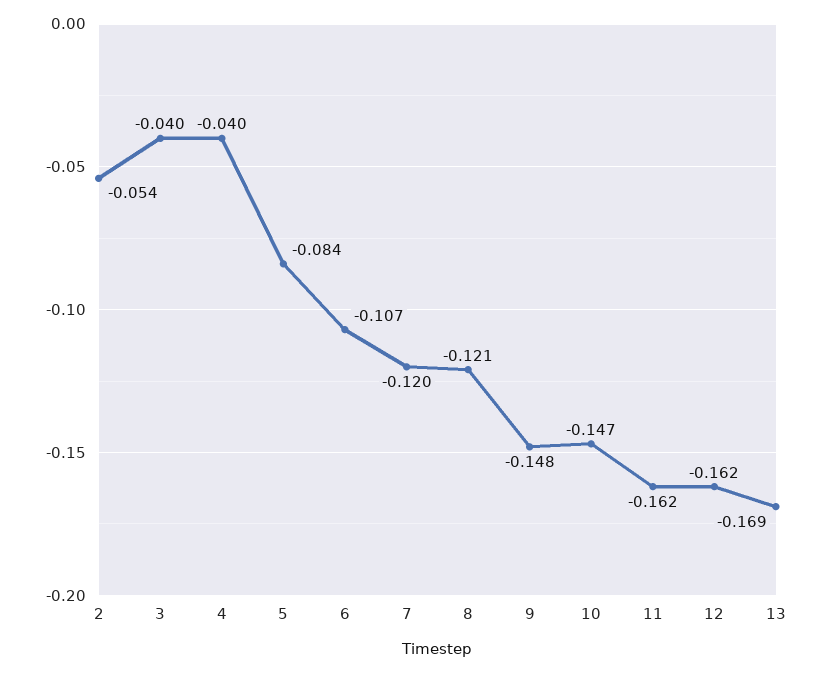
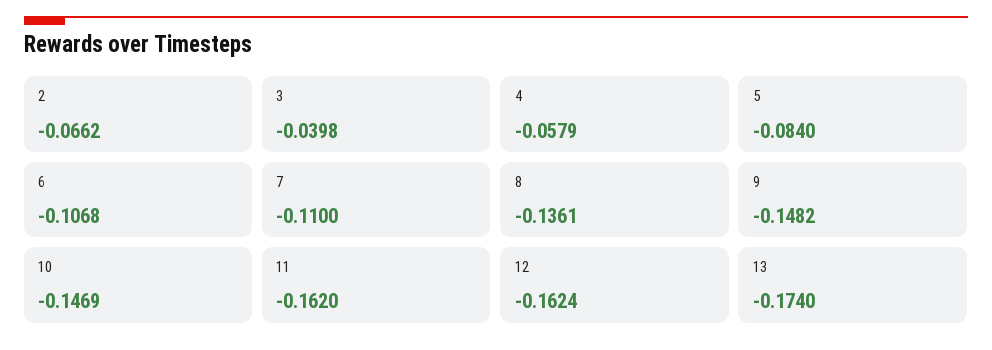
  {
-   "2": -0.054,
+   "2": -0.0662,
    "3": -0.0398,
-   "4": -0.04,
+   "4": -0.0579,
    "5": -0.084,
    "6": -0.1068,
-   "7": -0.12,
+   "7": -0.11,
-   "8": -0.121,
+   "8": -0.1361,
    "9": -0.1482,
    "10": -0.1469,
    "11": -0.162,
    "12": -0.1624,
-   "13": -0.169
+   "13": -0.174
  }

